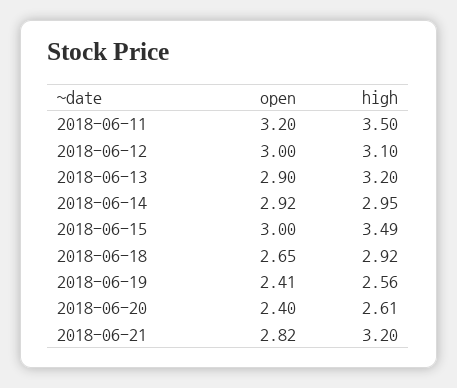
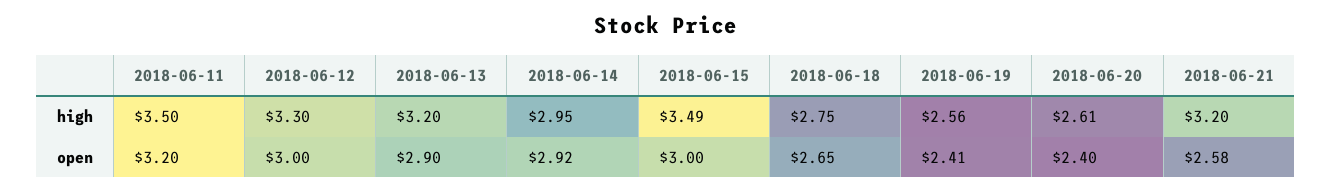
  {
    "open": {
      "2018-06-11": 3.2,
      "2018-06-12": 3,
      "2018-06-13": 2.9,
      "2018-06-14": 2.92,
      "2018-06-15": 3,
      "2018-06-18": 2.65,
      "2018-06-19": 2.41,
      "2018-06-20": 2.4,
-     "2018-06-21": 2.82
+     "2018-06-21": 2.58
    },
    "high": {
      "2018-06-11": 3.5,
-     "2018-06-12": 3.1,
+     "2018-06-12": 3.3,
      "2018-06-13": 3.2,
      "2018-06-14": 2.95,
      "2018-06-15": 3.49,
-     "2018-06-18": 2.92,
+     "2018-06-18": 2.75,
      "2018-06-19": 2.56,
      "2018-06-20": 2.61,
      "2018-06-21": 3.2
    }
  }

